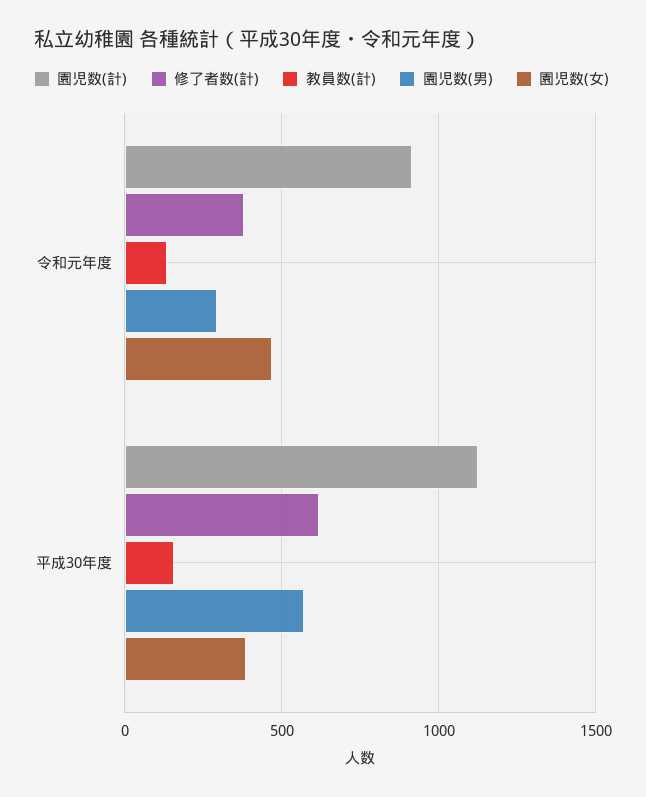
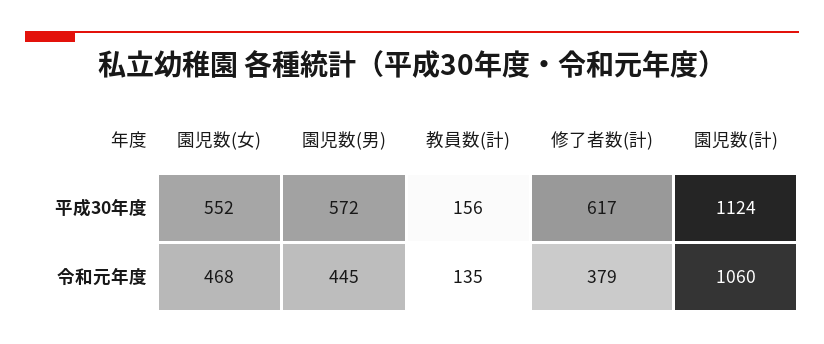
  {
    "園児数(計)": {
-     "令和元年度": 900,
+     "令和元年度": 1060,
      "平成30年度": 1124
    },
    "修了者数(計)": {
      "令和元年度": 379,
      "平成30年度": 617
    },
    "教員数(計)": {
      "令和元年度": 135,
      "平成30年度": 156
    },
    "園児数(男)": {
-     "令和元年度": 300,
+     "令和元年度": 445,
      "平成30年度": 572
    },
    "園児数(女)": {
      "令和元年度": 468,
-     "平成30年度": 400
+     "平成30年度": 552
    }
  }

